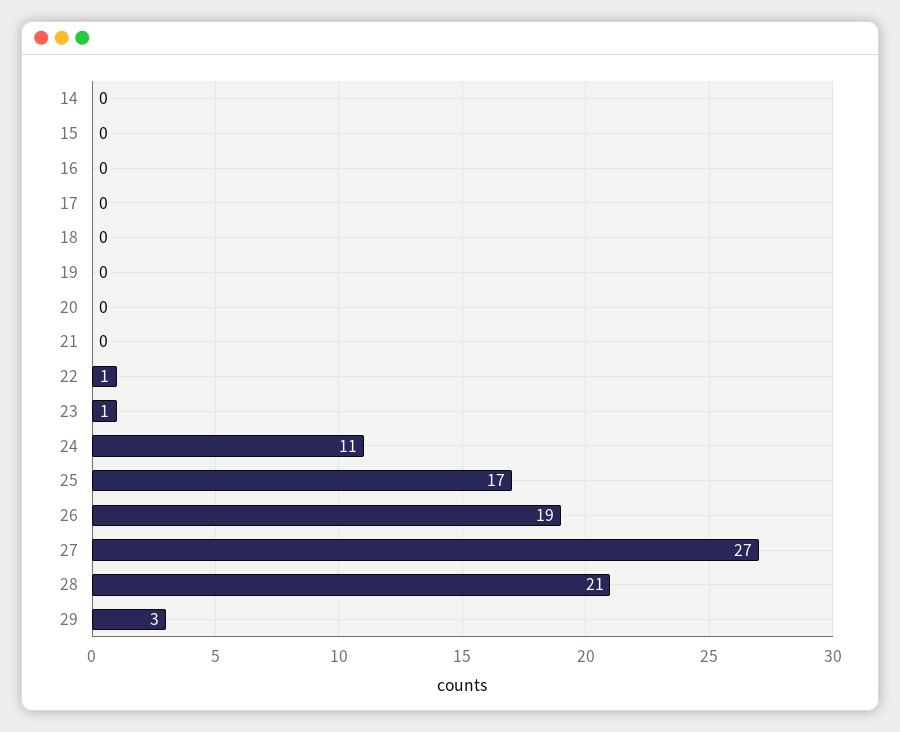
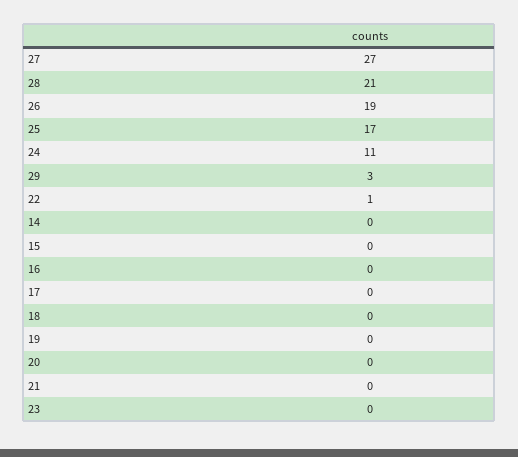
  {
    "14": 0,
    "15": 0,
    "16": 0,
    "17": 0,
    "18": 0,
    "19": 0,
    "20": 0,
    "21": 0,
    "22": 1,
-   "23": 1,
+   "23": 0,
    "24": 11,
    "25": 17,
    "26": 19,
    "27": 27,
    "28": 21,
    "29": 3
  }

